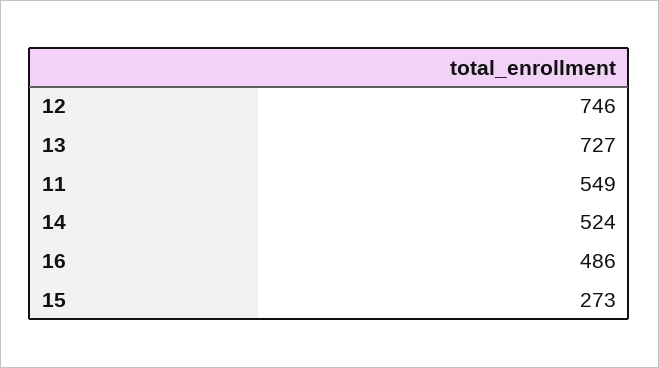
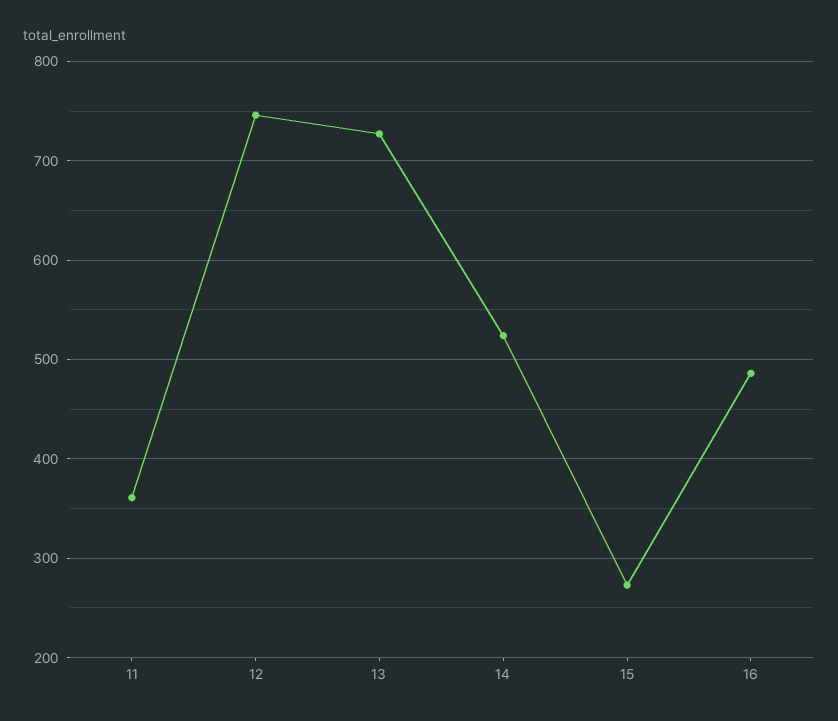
  {
    "12": 746,
    "13": 727,
-   "11": 549,
+   "11": 360,
    "14": 524,
    "16": 486,
    "15": 273
  }

